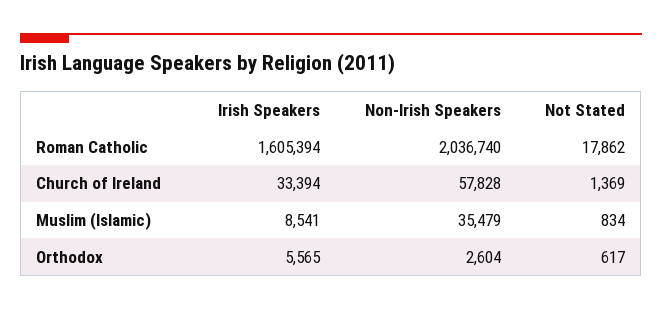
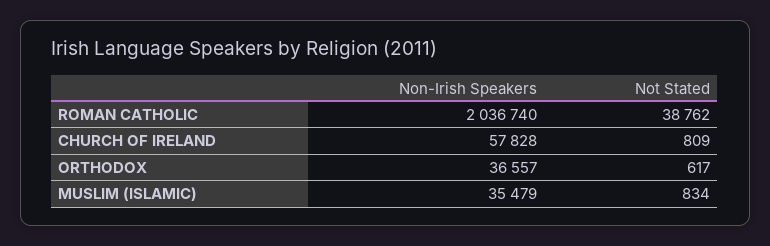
  {
-   "Irish Speakers": {
-     "Roman Catholic": 1605394,
-     "Church of Ireland": 33394,
-     "Muslim (Islamic)": 8541,
-     "Orthodox": 5565
-   },
    "Non-Irish Speakers": {
      "Roman Catholic": 2036740,
      "Church of Ireland": 57828,
      "Muslim (Islamic)": 35479,
-     "Orthodox": 2604
+     "Orthodox": 36557
    },
    "Not Stated": {
-     "Roman Catholic": 17862,
+     "Roman Catholic": 38762,
-     "Church of Ireland": 1369,
+     "Church of Ireland": 809,
      "Muslim (Islamic)": 834,
      "Orthodox": 617
    }
  }

